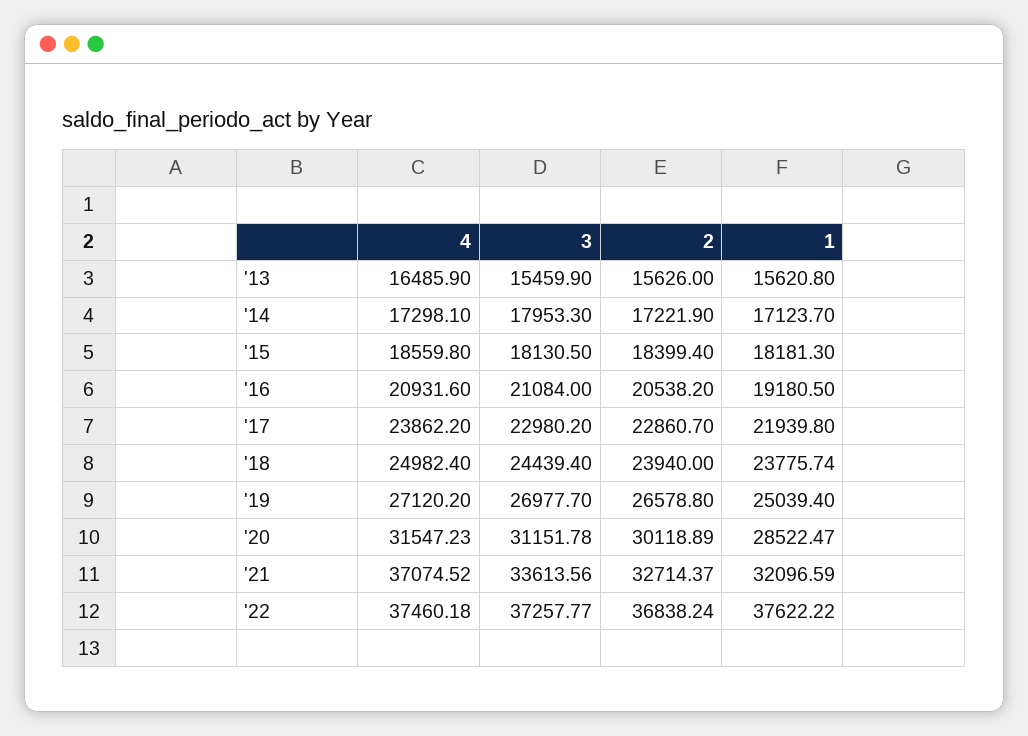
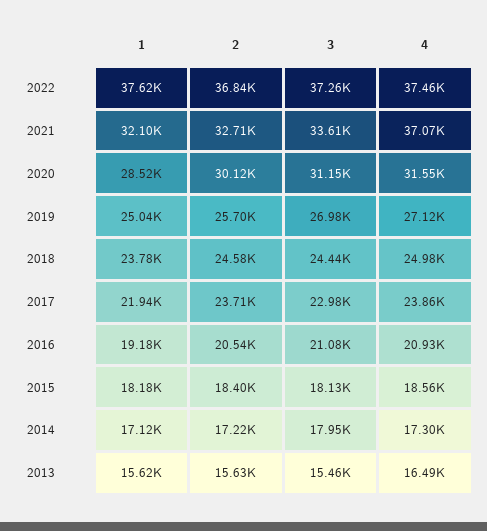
  {
    "4": {
      "'13": 16485.9,
      "'14": 17298.1,
      "'15": 18559.8,
      "'16": 20931.6,
      "'17": 23862.2,
      "'18": 24982.4,
      "'19": 27120.2,
      "'20": 31547.23,
      "'21": 37074.52,
      "'22": 37460.18
    },
    "3": {
      "'13": 15459.9,
      "'14": 17953.3,
      "'15": 18130.5,
      "'16": 21084,
      "'17": 22980.2,
      "'18": 24439.4,
      "'19": 26977.7,
      "'20": 31151.78,
      "'21": 33613.56,
      "'22": 37257.77
    },
    "2": {
      "'13": 15626,
      "'14": 17221.9,
      "'15": 18399.4,
      "'16": 20538.2,
-     "'17": 22860.7,
+     "'17": 23710,
-     "'18": 23940,
+     "'18": 24580,
-     "'19": 26578.8,
+     "'19": 25700,
      "'20": 30118.89,
      "'21": 32714.37,
      "'22": 36838.24
    },
    "1": {
      "'13": 15620.8,
      "'14": 17123.7,
      "'15": 18181.3,
      "'16": 19180.5,
      "'17": 21939.8,
      "'18": 23775.74,
      "'19": 25039.4,
      "'20": 28522.47,
      "'21": 32096.59,
      "'22": 37622.22
    }
  }

